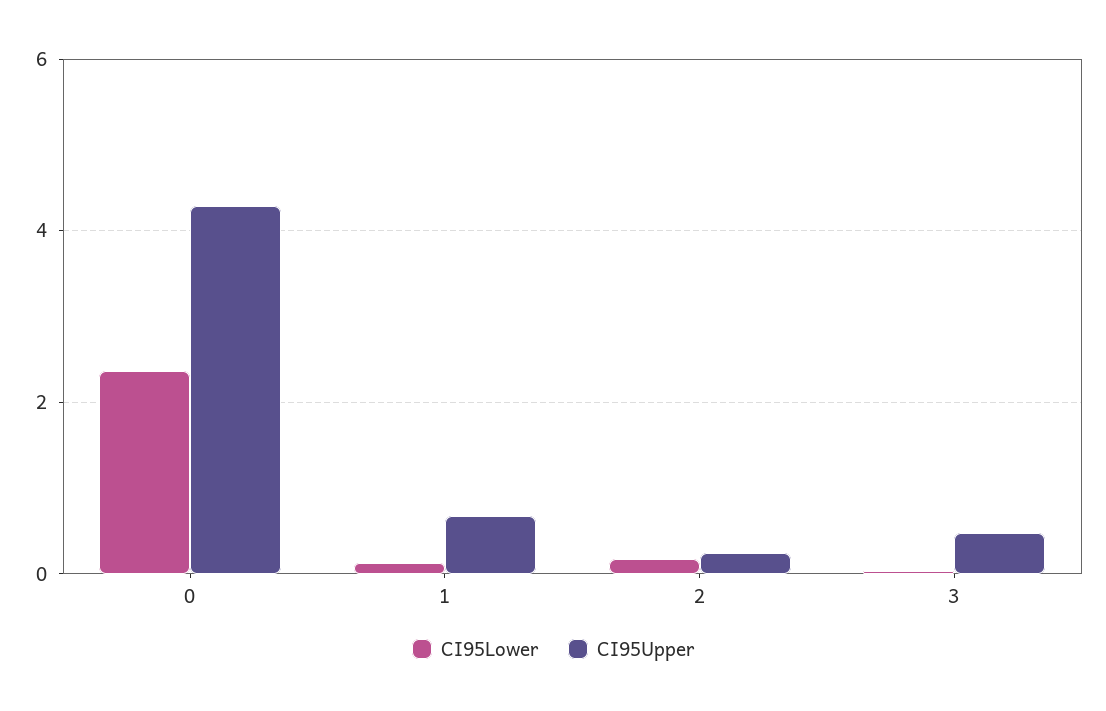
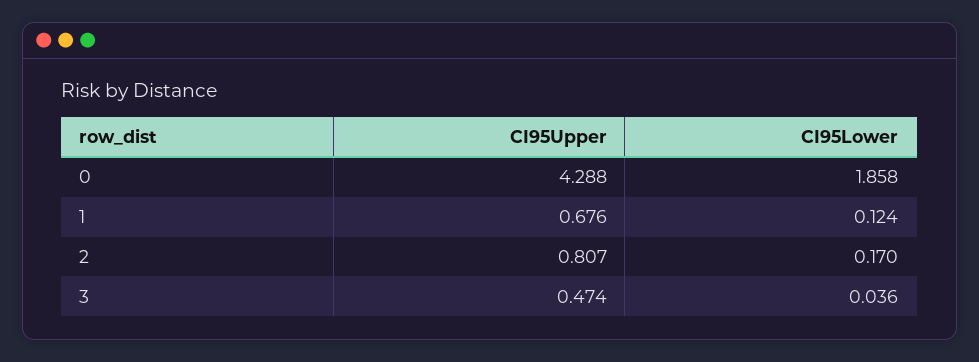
  {
    "CI95Lower": {
-     "0": 2.4,
+     "0": 1.858,
      "1": 0.124,
      "2": 0.17,
      "3": 0.036
    },
    "CI95Upper": {
      "0": 4.288,
      "1": 0.676,
-     "2": 0.2,
+     "2": 0.807,
      "3": 0.474
    }
  }

